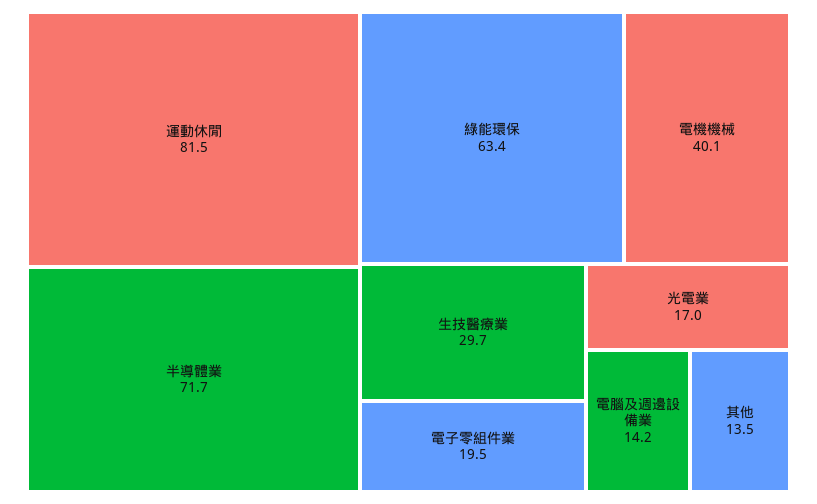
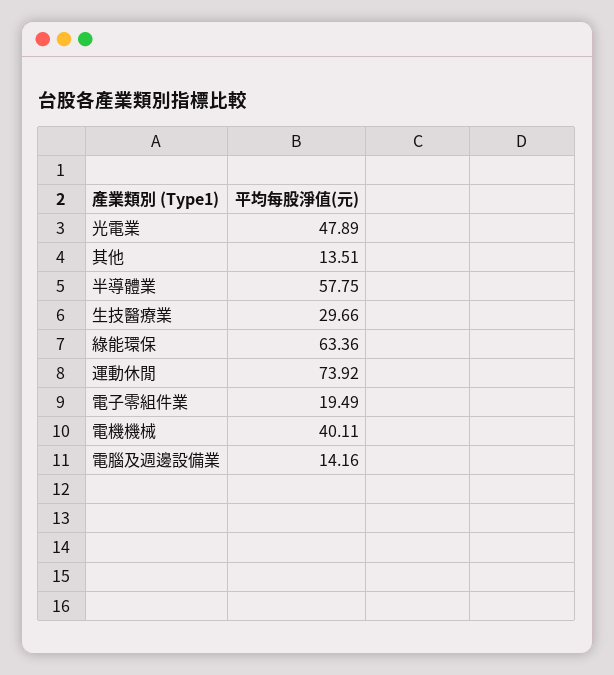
  {
-   "運動休閒": 81.5,
+   "運動休閒": 73.92,
-   "半導體業": 71.7,
+   "半導體業": 57.75,
    "綠能環保": 63.36,
    "電機機械": 40.11,
    "生技醫療業": 29.66,
    "電子零組件業": 19.49,
-   "光電業": 17,
+   "光電業": 47.89,
    "電腦及週邊設備業": 14.16,
    "其他": 13.51
  }

